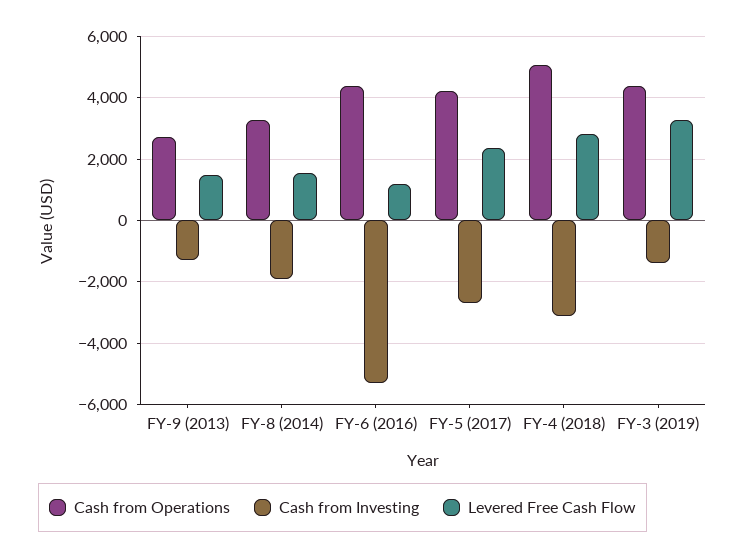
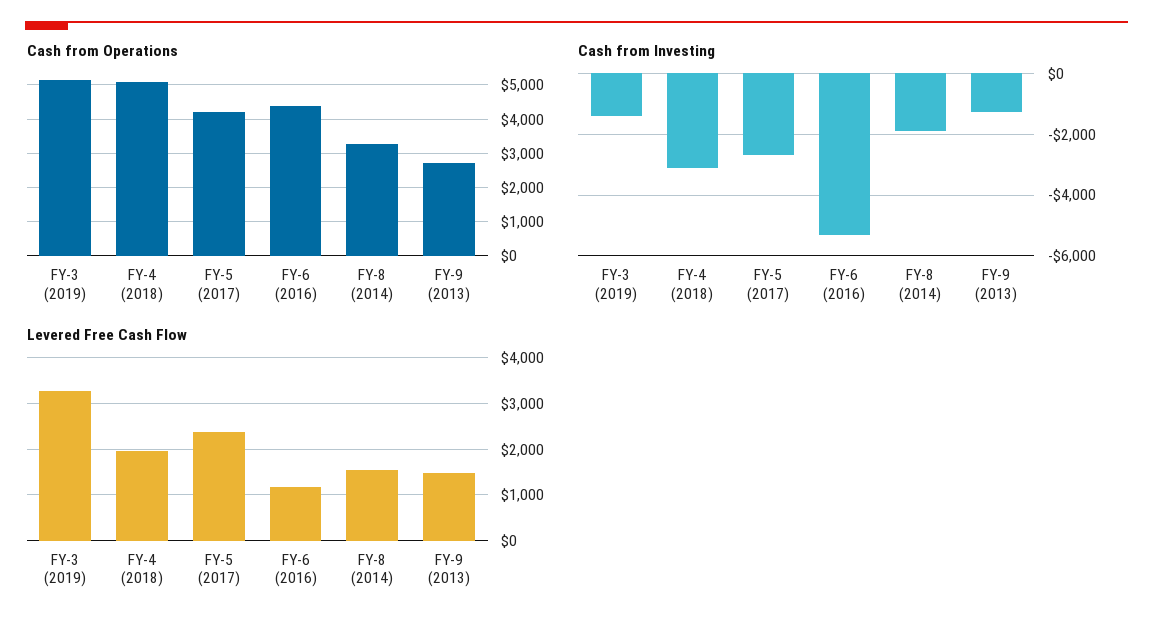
  {
    "Cash from Operations": {
      "FY-9 (2013)": 2800,
      "FY-8 (2014)": 3200,
      "FY-6 (2016)": 4400,
      "FY-5 (2017)": 4200,
      "FY-4 (2018)": 5000,
-     "FY-3 (2019)": 4400
+     "FY-3 (2019)": 5200
    },
    "Cash from Investing": {
      "FY-9 (2013)": -1200,
      "FY-8 (2014)": -2000,
      "FY-6 (2016)": -5400,
      "FY-5 (2017)": -2600,
      "FY-4 (2018)": -3200,
      "FY-3 (2019)": -1400
    },
    "Levered Free Cash Flow": {
      "FY-9 (2013)": 1400,
      "FY-8 (2014)": 1600,
      "FY-6 (2016)": 1200,
      "FY-5 (2017)": 2400,
-     "FY-4 (2018)": 2800,
+     "FY-4 (2018)": 2000,
      "FY-3 (2019)": 3200
    }
  }

